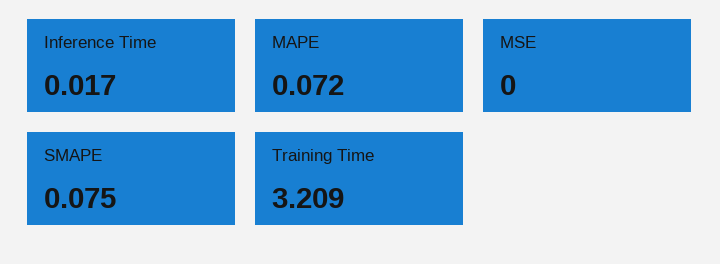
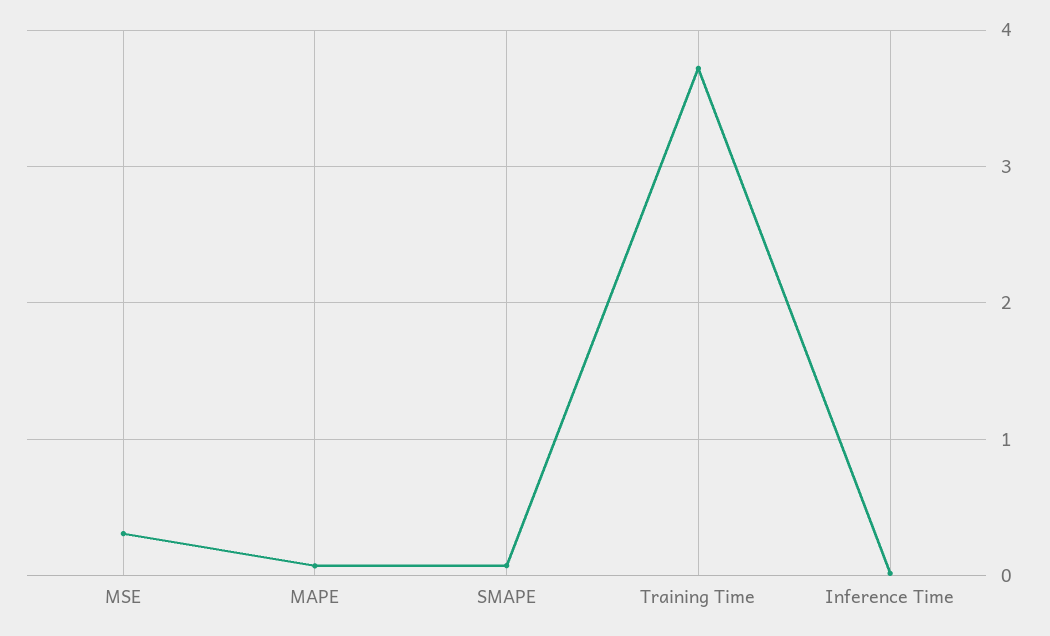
  {
    "Inference Time": 0.017,
    "MAPE": 0.072,
-   "MSE": 0,
+   "MSE": 0.3,
    "SMAPE": 0.075,
-   "Training Time": 3.209
+   "Training Time": 3.7
  }

